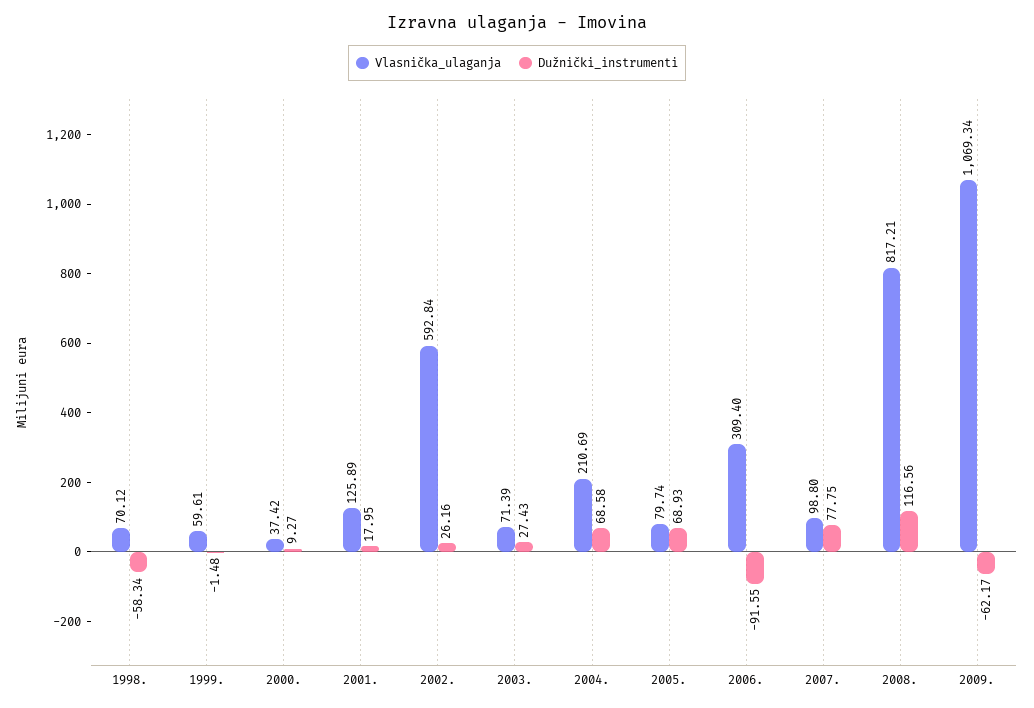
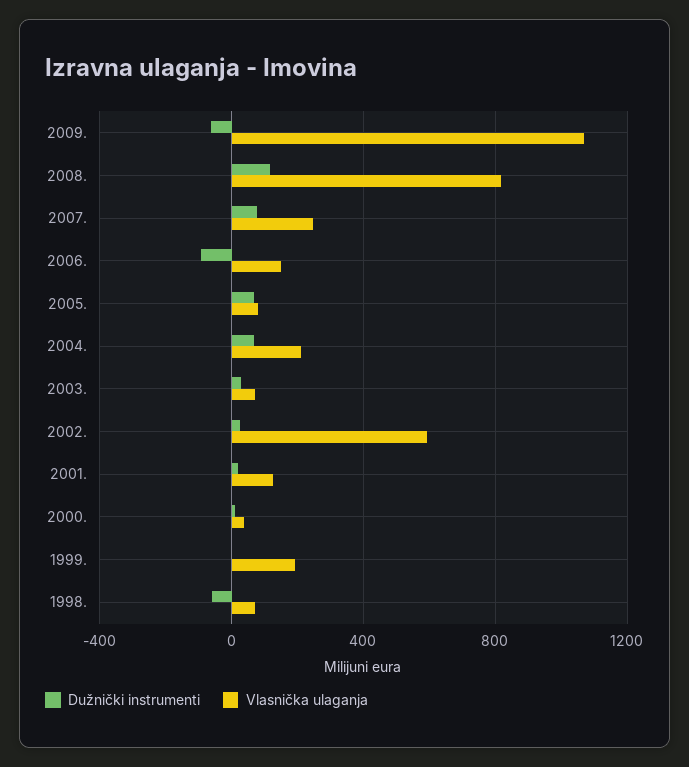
  {
    "Vlasnička_ulaganja": {
      "1998.": 70.12,
-     "1999.": 59.61,
+     "1999.": 200,
      "2000.": 37.42,
      "2001.": 125.89,
      "2002.": 592.84,
      "2003.": 71.39,
      "2004.": 210.69,
      "2005.": 79.74,
-     "2006.": 309.4,
+     "2006.": 150,
-     "2007.": 98.8,
+     "2007.": 250,
      "2008.": 817.21,
      "2009.": 1069.34
    },
    "Dužnički_instrumenti": {
      "1998.": -58.34,
      "1999.": -1.48,
      "2000.": 9.27,
      "2001.": 17.95,
      "2002.": 26.16,
      "2003.": 27.43,
      "2004.": 68.58,
      "2005.": 68.93,
      "2006.": -91.55,
      "2007.": 77.75,
      "2008.": 116.56,
      "2009.": -62.17
    }
  }

